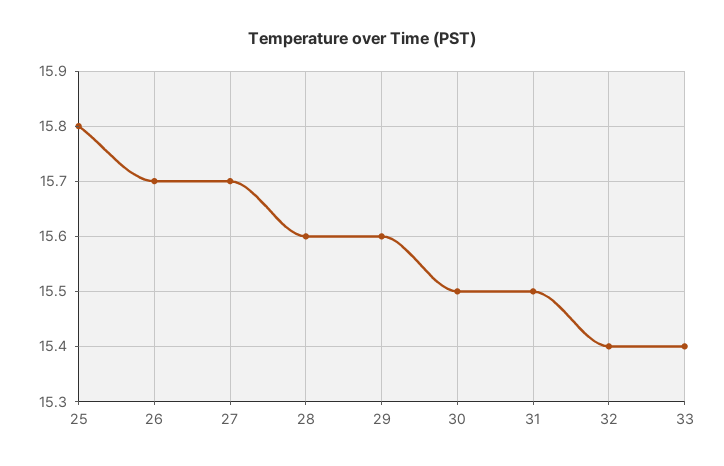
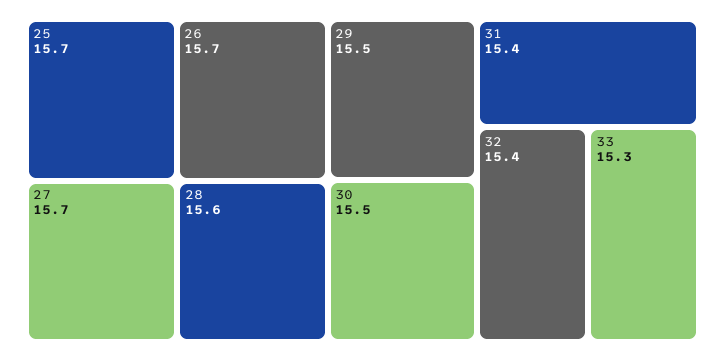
  {
-   "25": 15.8,
+   "25": 15.7,
    "26": 15.7,
    "27": 15.7,
    "28": 15.6,
-   "29": 15.6,
+   "29": 15.5,
    "30": 15.5,
-   "31": 15.5,
+   "31": 15.4,
    "32": 15.4,
-   "33": 15.4
+   "33": 15.3
  }

